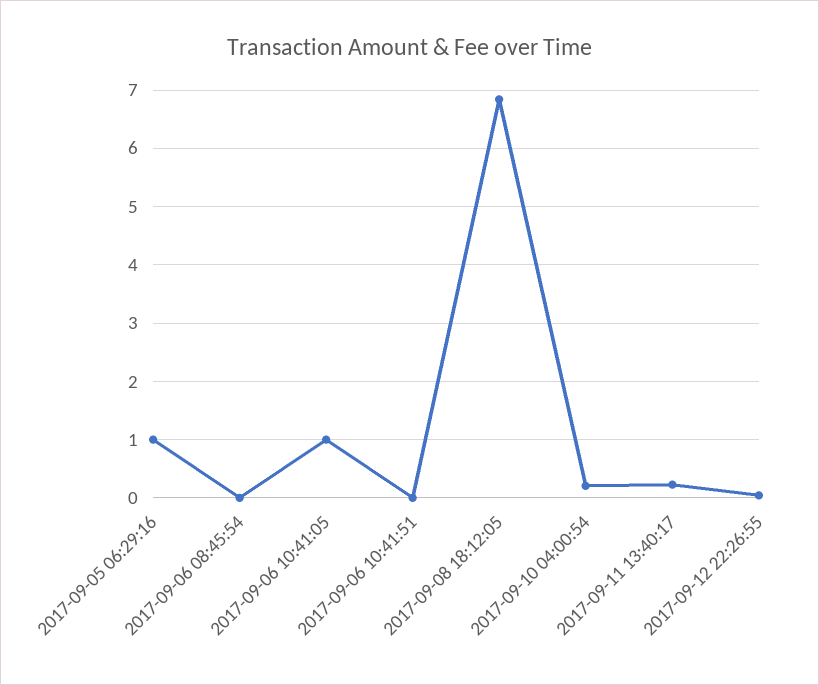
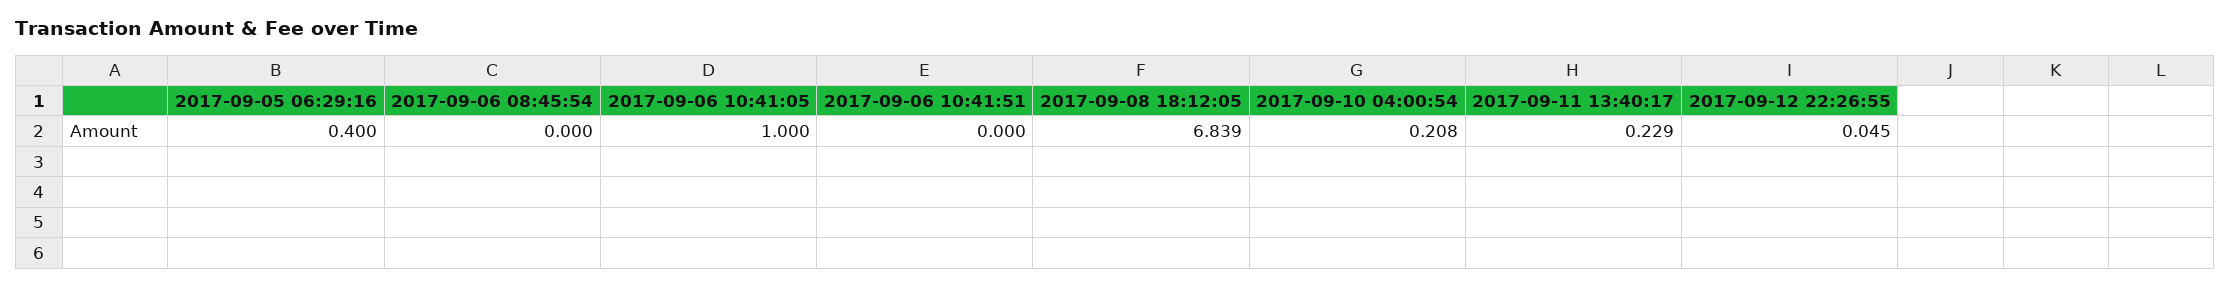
  {
-   "2017-09-05 06:29:16": 1,
+   "2017-09-05 06:29:16": 0.4,
    "2017-09-06 08:45:54": 0,
    "2017-09-06 10:41:05": 1,
    "2017-09-06 10:41:51": 0,
    "2017-09-08 18:12:05": 6.839,
    "2017-09-10 04:00:54": 0.208,
    "2017-09-11 13:40:17": 0.229,
    "2017-09-12 22:26:55": 0.045
  }

